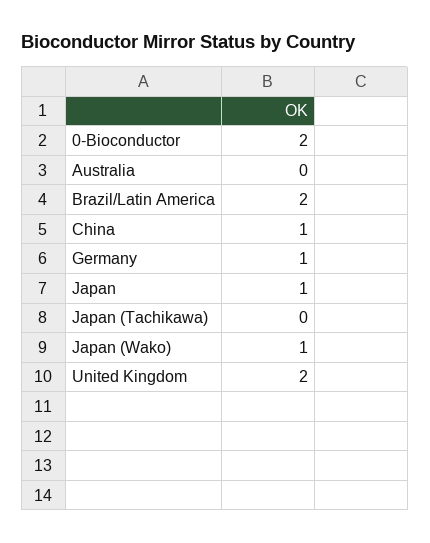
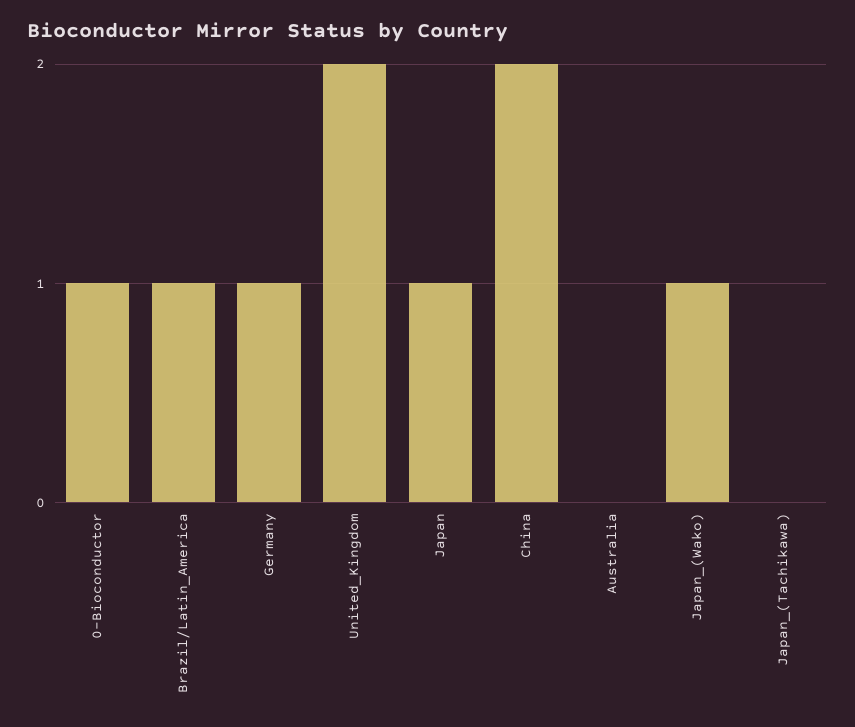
  {
-   "0-Bioconductor": 2,
+   "0-Bioconductor": 1,
    "Australia": 0,
-   "Brazil/Latin America": 2,
+   "Brazil/Latin America": 1,
-   "China": 1,
+   "China": 2,
    "Germany": 1,
    "Japan": 1,
    "Japan (Tachikawa)": 0,
    "Japan (Wako)": 1,
    "United Kingdom": 2
  }

